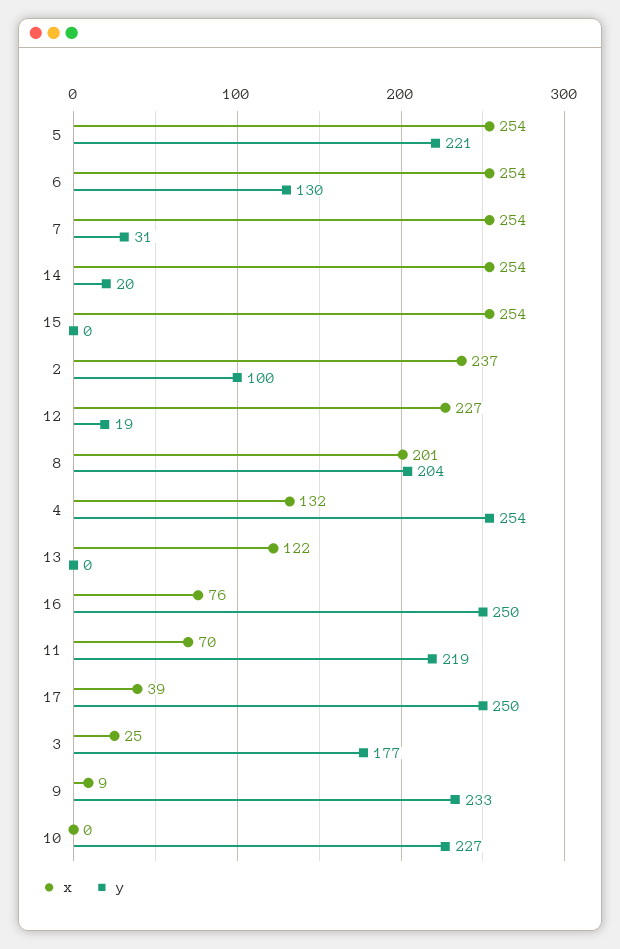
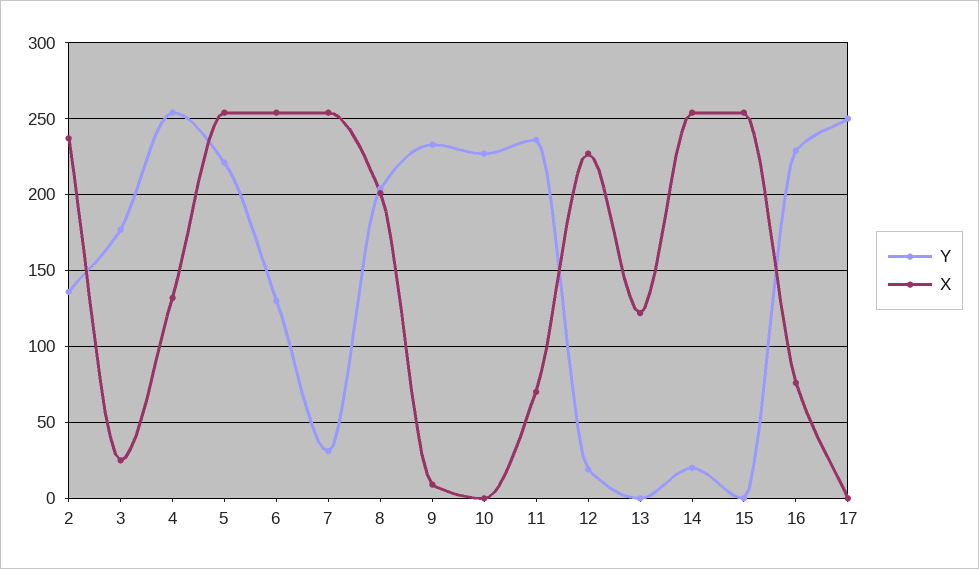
  {
    "x": {
      "5": 254,
      "6": 254,
      "7": 254,
      "14": 254,
      "15": 254,
      "2": 237,
      "12": 227,
      "8": 201,
      "4": 132,
      "13": 122,
      "16": 76,
      "11": 70,
-     "17": 39,
+     "17": 0,
      "3": 25,
      "9": 9,
      "10": 0
    },
    "y": {
      "5": 221,
      "6": 130,
      "7": 31,
      "14": 20,
      "15": 0,
-     "2": 100,
+     "2": 135,
      "12": 19,
      "8": 204,
      "4": 254,
      "13": 0,
-     "16": 250,
+     "16": 230,
-     "11": 219,
+     "11": 235,
      "17": 250,
      "3": 177,
      "9": 233,
      "10": 227
    }
  }

